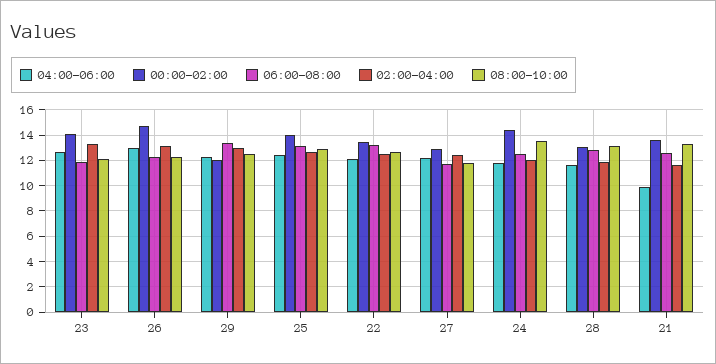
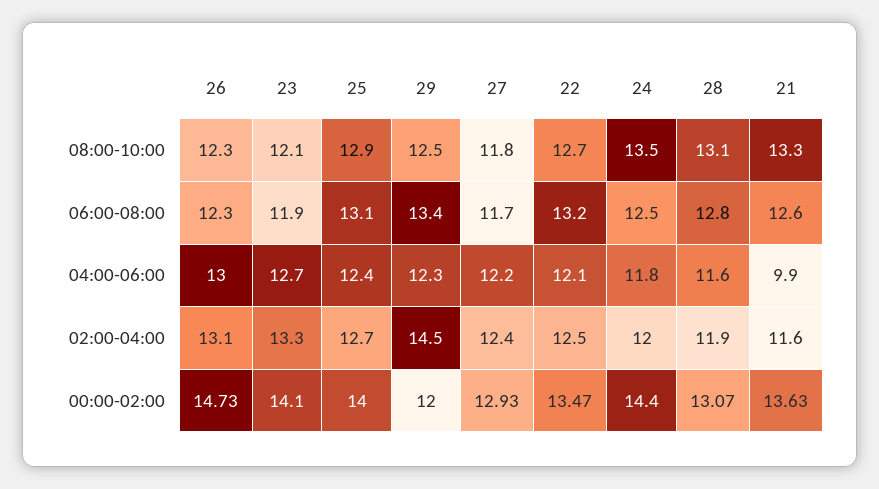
  {
    "04:00-06:00": {
      "23": 12.7,
      "26": 13,
      "29": 12.3,
      "25": 12.4,
      "22": 12.1,
      "27": 12.2,
      "24": 11.8,
      "28": 11.6,
      "21": 9.9
    },
    "00:00-02:00": {
      "23": 14.1,
      "26": 14.73,
      "29": 12,
      "25": 14,
      "22": 13.47,
      "27": 12.93,
      "24": 14.4,
      "28": 13.07,
      "21": 13.63
    },
    "06:00-08:00": {
      "23": 11.9,
      "26": 12.3,
      "29": 13.4,
      "25": 13.1,
      "22": 13.2,
      "27": 11.7,
      "24": 12.5,
      "28": 12.8,
      "21": 12.6
    },
    "02:00-04:00": {
      "23": 13.3,
      "26": 13.1,
-     "29": 13,
+     "29": 14.5,
      "25": 12.7,
      "22": 12.5,
      "27": 12.4,
      "24": 12,
      "28": 11.9,
      "21": 11.6
    },
    "08:00-10:00": {
      "23": 12.1,
      "26": 12.3,
      "29": 12.5,
      "25": 12.9,
      "22": 12.7,
      "27": 11.8,
      "24": 13.5,
      "28": 13.1,
      "21": 13.3
    }
  }

